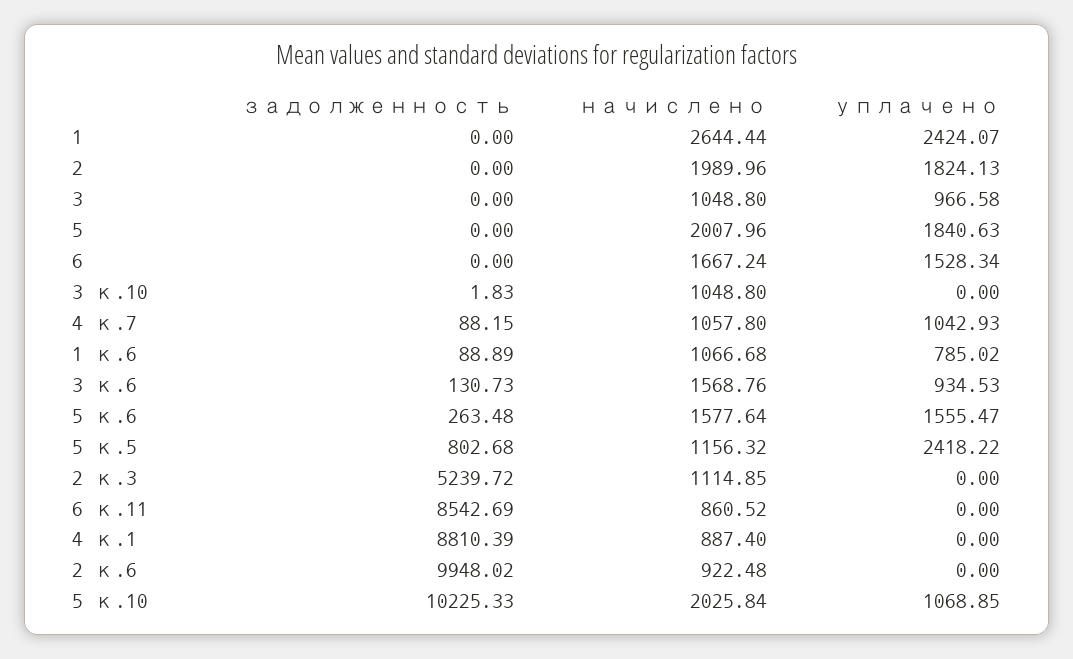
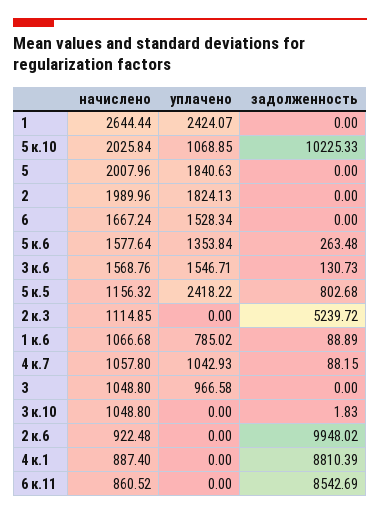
  {
    "задолженность": {
      "1": 0,
      "2": 0,
      "3": 0,
      "5": 0,
      "6": 0,
      "3 к.10": 1.83,
      "4 к.7": 88.15,
      "1 к.6": 88.89,
      "3 к.6": 130.73,
      "5 к.6": 263.48,
      "5 к.5": 802.68,
      "2 к.3": 5239.72,
      "6 к.11": 8542.69,
      "4 к.1": 8810.39,
      "2 к.6": 9948.02,
      "5 к.10": 10225.33
    },
    "начислено": {
      "1": 2644.44,
      "2": 1989.96,
      "3": 1048.8,
      "5": 2007.96,
      "6": 1667.24,
      "3 к.10": 1048.8,
      "4 к.7": 1057.8,
      "1 к.6": 1066.68,
      "3 к.6": 1568.76,
      "5 к.6": 1577.64,
      "5 к.5": 1156.32,
      "2 к.3": 1114.85,
      "6 к.11": 860.52,
      "4 к.1": 887.4,
      "2 к.6": 922.48,
      "5 к.10": 2025.84
    },
    "уплачено": {
      "1": 2424.07,
      "2": 1824.13,
      "3": 966.58,
      "5": 1840.63,
      "6": 1528.34,
      "3 к.10": 0,
      "4 к.7": 1042.93,
      "1 к.6": 785.02,
-     "3 к.6": 934.53,
+     "3 к.6": 1546.71,
-     "5 к.6": 1555.47,
+     "5 к.6": 1353.84,
      "5 к.5": 2418.22,
      "2 к.3": 0,
      "6 к.11": 0,
      "4 к.1": 0,
      "2 к.6": 0,
      "5 к.10": 1068.85
    }
  }

